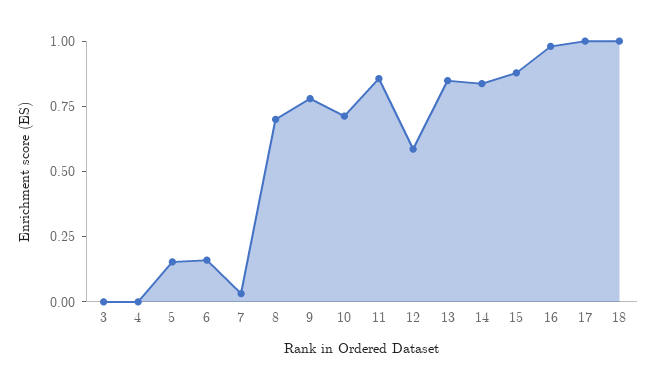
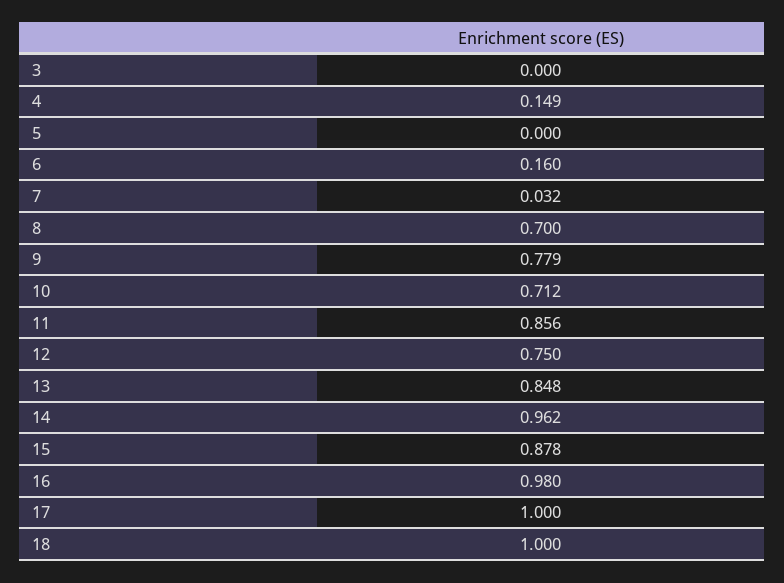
  {
    "3": 0,
-   "4": 0,
+   "4": 0.149,
-   "5": 0.15,
+   "5": 0,
    "6": 0.16,
    "7": 0.032,
    "8": 0.7,
    "9": 0.779,
    "10": 0.712,
    "11": 0.856,
-   "12": 0.6,
+   "12": 0.75,
    "13": 0.848,
-   "14": 0.85,
+   "14": 0.962,
    "15": 0.878,
    "16": 0.98,
    "17": 1,
    "18": 1
  }

